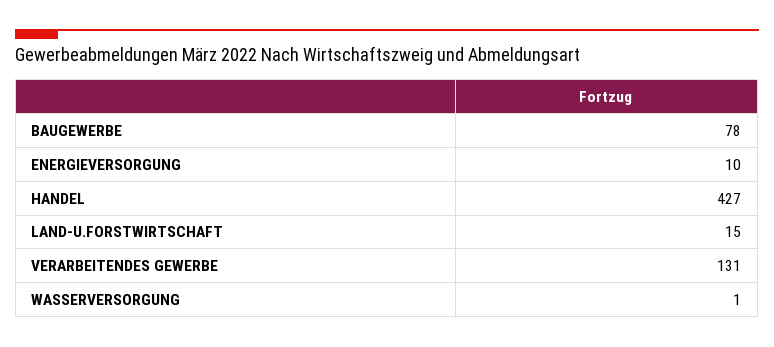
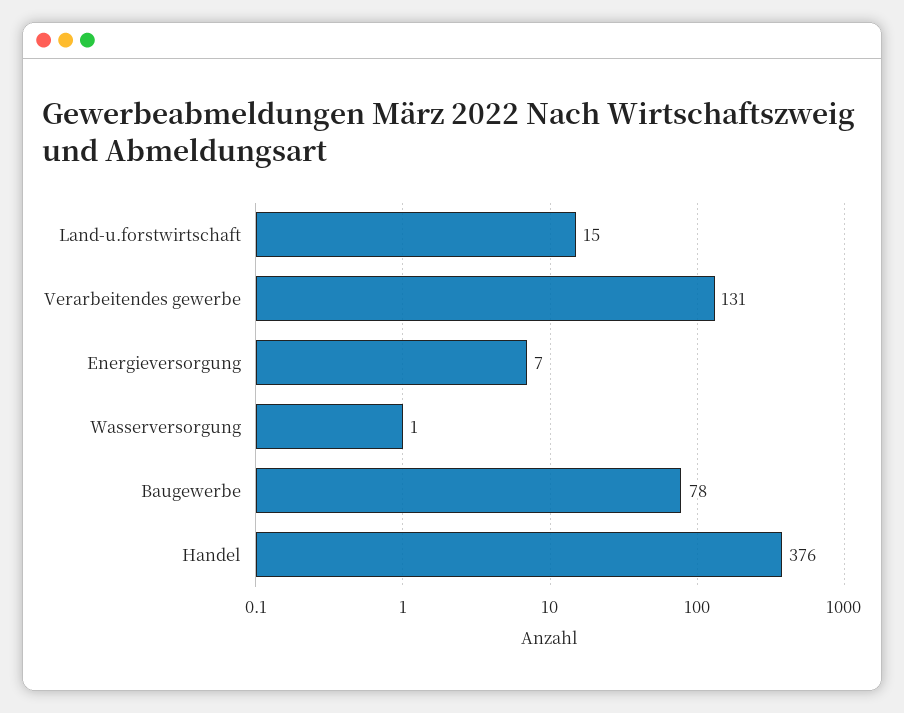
  {
    "BAUGEWERBE": 78,
-   "ENERGIEVERSORGUNG": 10,
+   "ENERGIEVERSORGUNG": 7,
-   "HANDEL": 427,
+   "HANDEL": 376,
    "LAND-U.FORSTWIRTSCHAFT": 15,
    "VERARBEITENDES GEWERBE": 131,
    "WASSERVERSORGUNG": 1
  }

